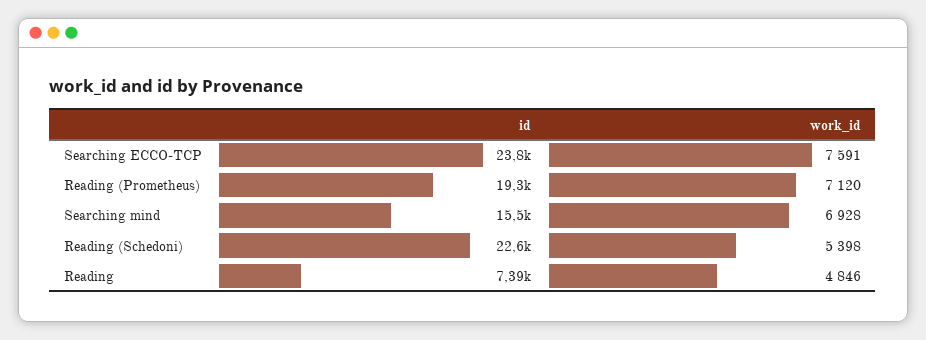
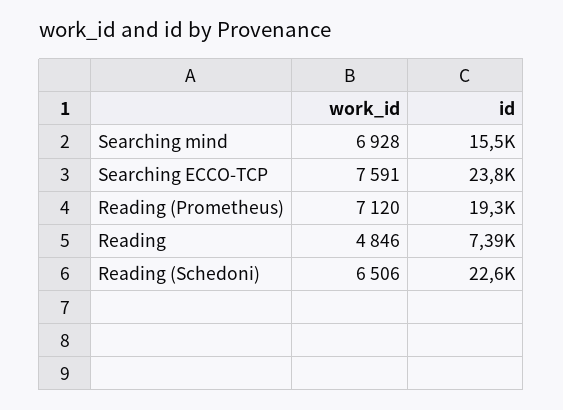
  {
    "id": {
      "Searching ECCO-TCP": 23800,
      "Reading (Prometheus)": 19300,
      "Searching mind": 15500,
      "Reading (Schedoni)": 22600,
      "Reading": 7390
    },
    "work_id": {
      "Searching ECCO-TCP": 7591,
      "Reading (Prometheus)": 7120,
      "Searching mind": 6928,
-     "Reading (Schedoni)": 5398,
+     "Reading (Schedoni)": 6506,
      "Reading": 4846
    }
  }

